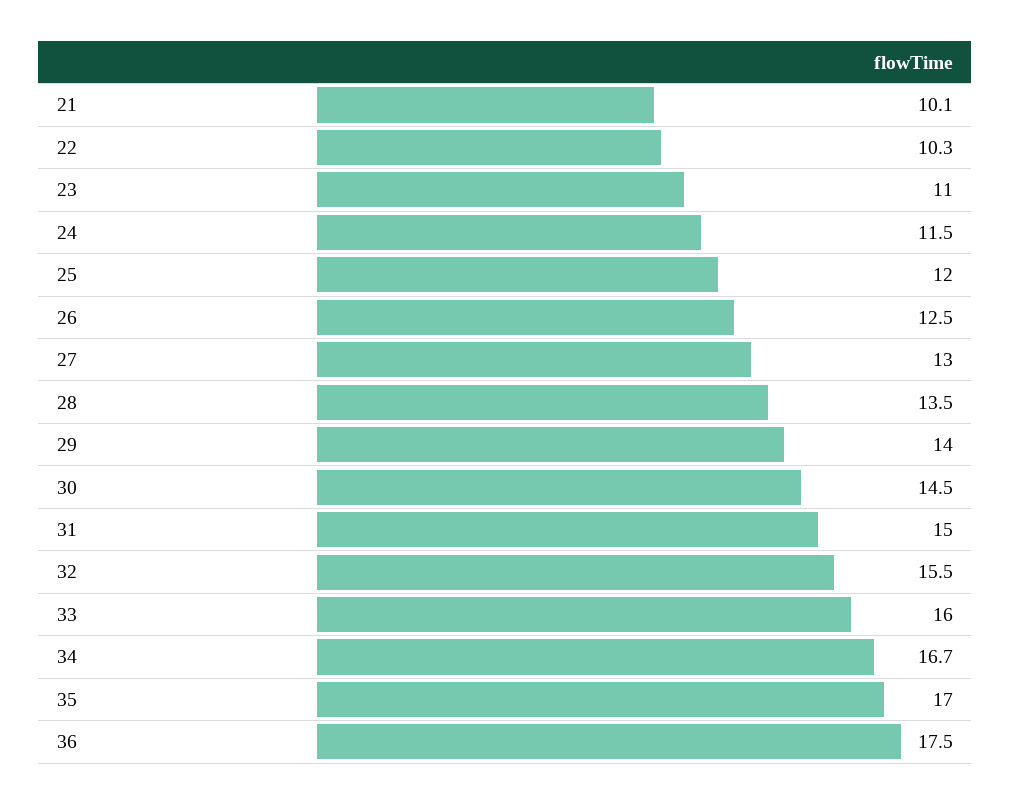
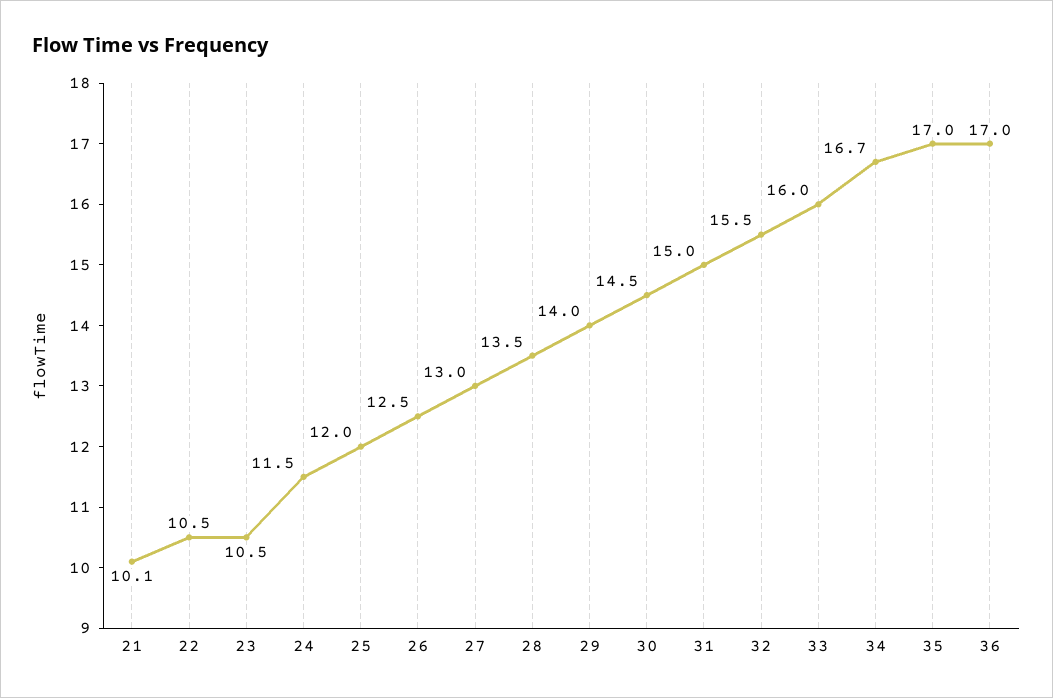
  {
    "21": 10.1,
-   "22": 10.3,
+   "22": 10.5,
-   "23": 11,
+   "23": 10.5,
    "24": 11.5,
    "25": 12,
    "26": 12.5,
    "27": 13,
    "28": 13.5,
    "29": 14,
    "30": 14.5,
    "31": 15,
    "32": 15.5,
    "33": 16,
    "34": 16.7,
    "35": 17,
-   "36": 17.5
+   "36": 17
  }

